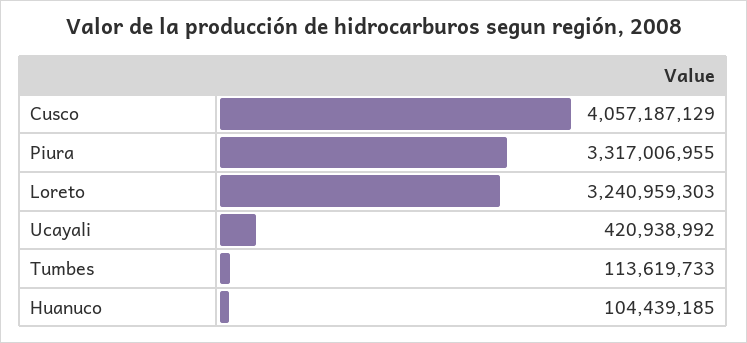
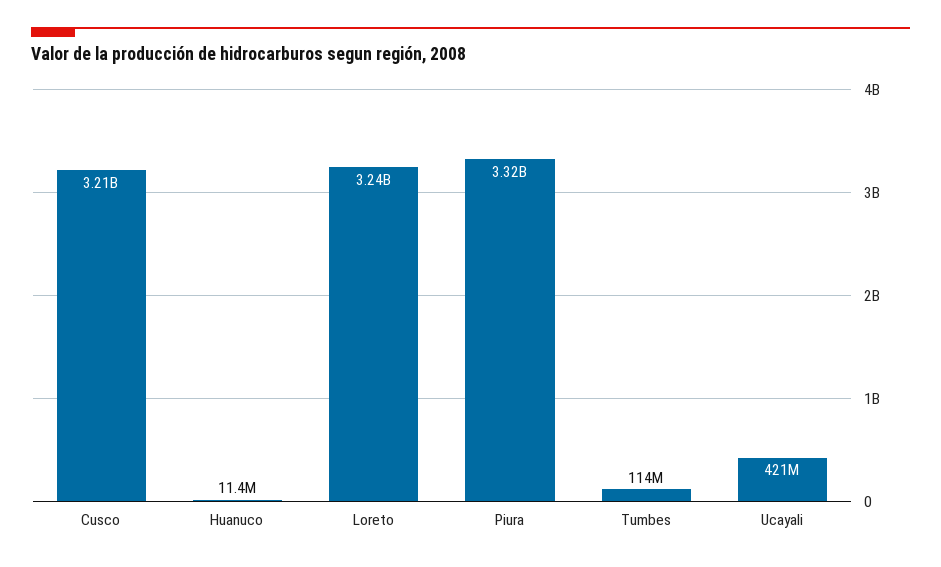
  {
-   "Cusco": 4057187129,
+   "Cusco": 3210000000,
    "Piura": 3317006955,
    "Loreto": 3240959303,
    "Ucayali": 420938992,
    "Tumbes": 113619733,
-   "Huanuco": 104439185
+   "Huanuco": 11400000
  }

